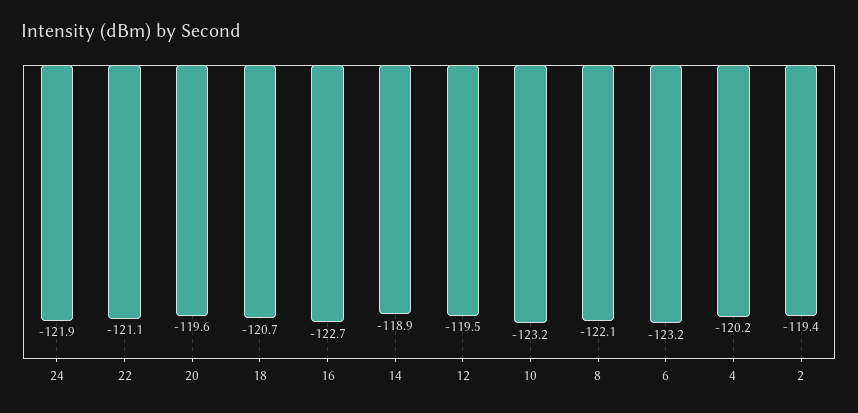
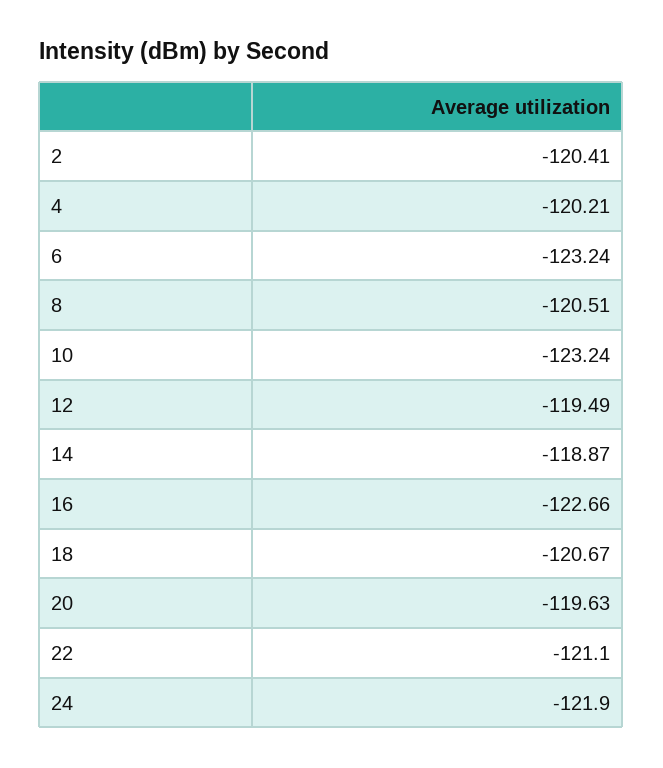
  {
    "24": -121.9,
    "22": -121.1,
    "20": -119.63,
    "18": -120.67,
    "16": -122.66,
    "14": -118.87,
    "12": -119.49,
    "10": -123.24,
-   "8": -122.1,
+   "8": -120.51,
    "6": -123.24,
    "4": -120.21,
-   "2": -119.4
+   "2": -120.41
  }

